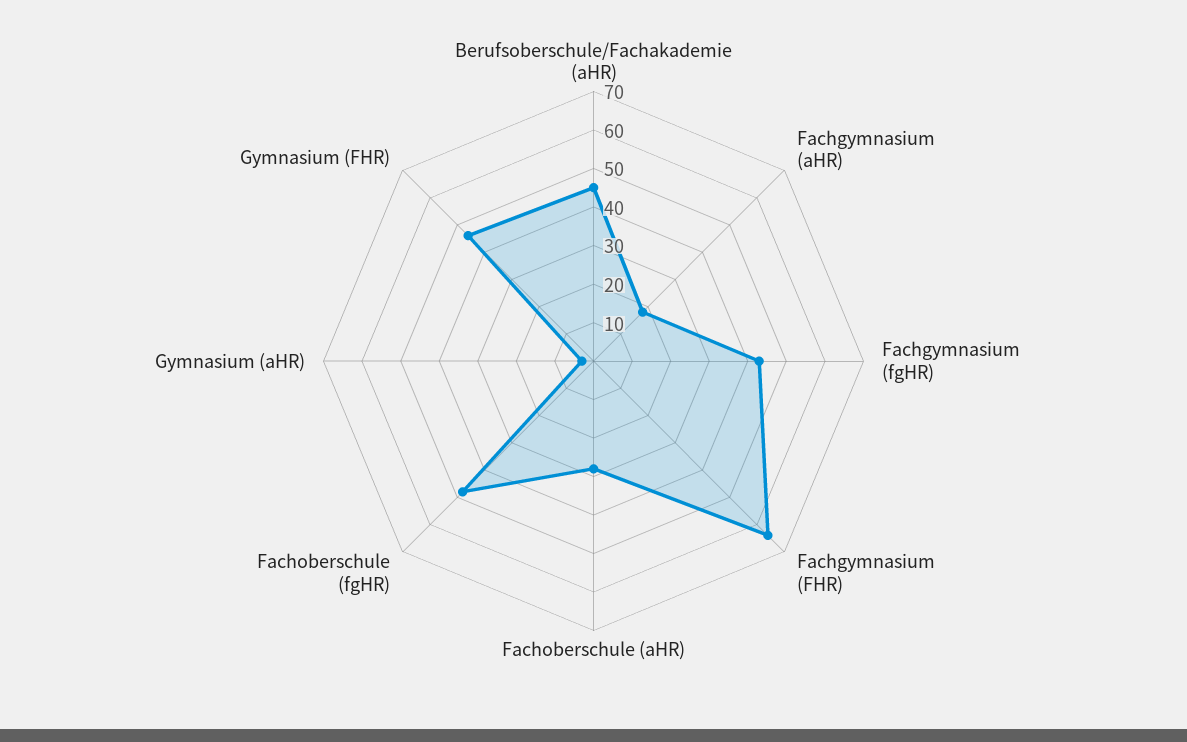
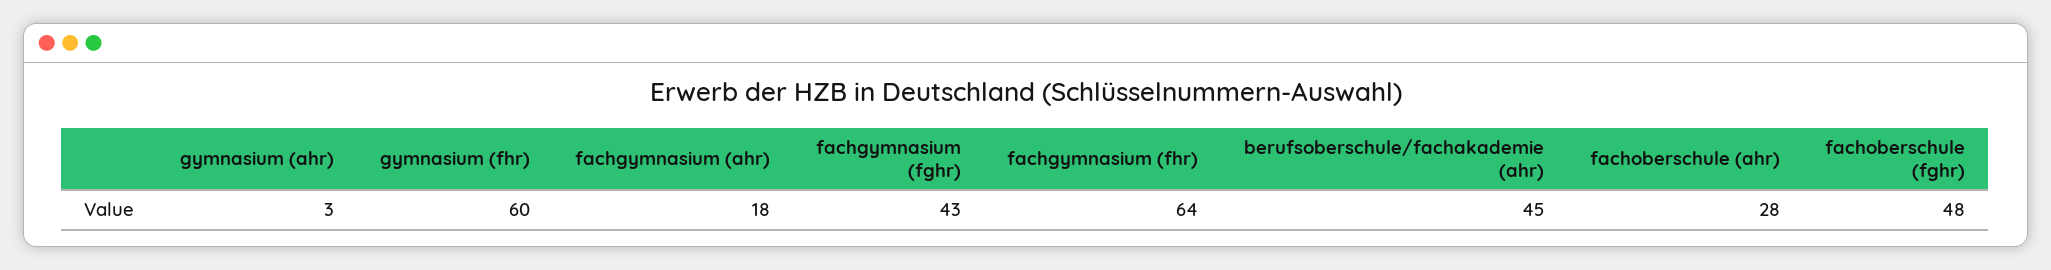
  {
    "Berufsoberschule/Fachakademie (aHR)": 45,
    "Fachgymnasium (aHR)": 18,
    "Fachgymnasium (fgHR)": 43,
    "Fachgymnasium (FHR)": 64,
    "Fachoberschule (aHR)": 28,
    "Fachoberschule (fgHR)": 48,
    "Gymnasium (aHR)": 3,
-   "Gymnasium (FHR)": 45
+   "Gymnasium (FHR)": 60
  }

